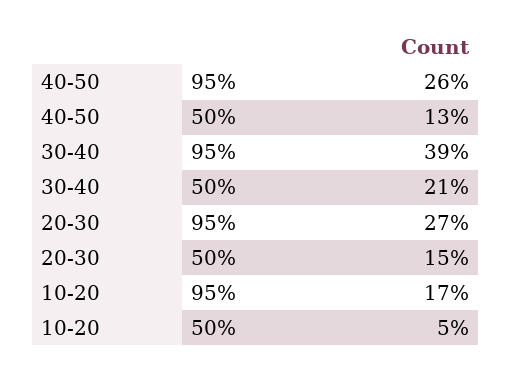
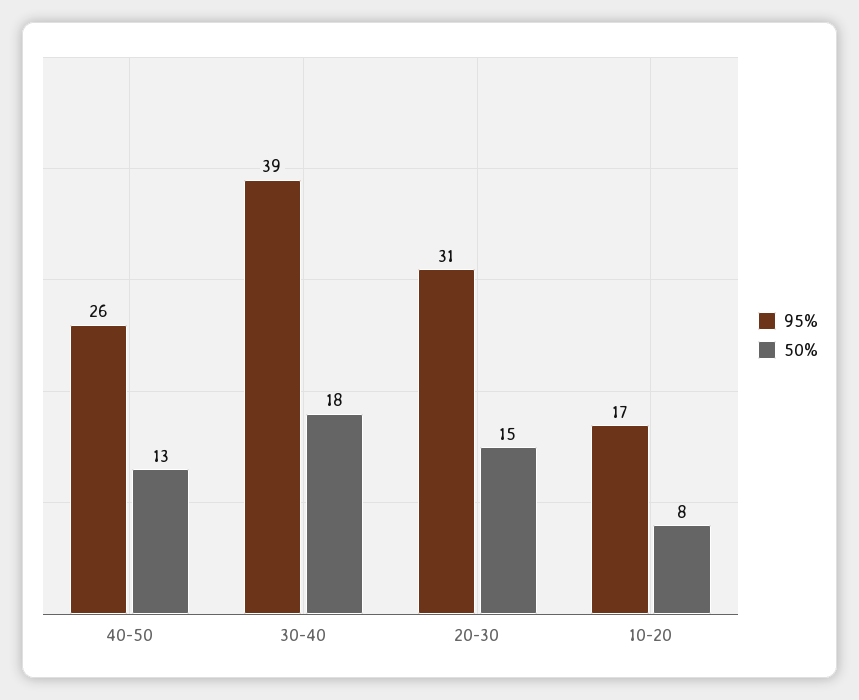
  {
    "95%": {
      "40-50": 26,
      "30-40": 39,
-     "20-30": 27,
+     "20-30": 31,
      "10-20": 17
    },
    "50%": {
      "40-50": 13,
-     "30-40": 21,
+     "30-40": 18,
      "20-30": 15,
-     "10-20": 5
+     "10-20": 8
    }
  }

